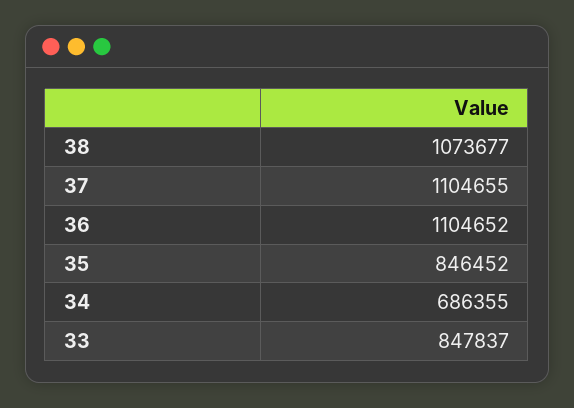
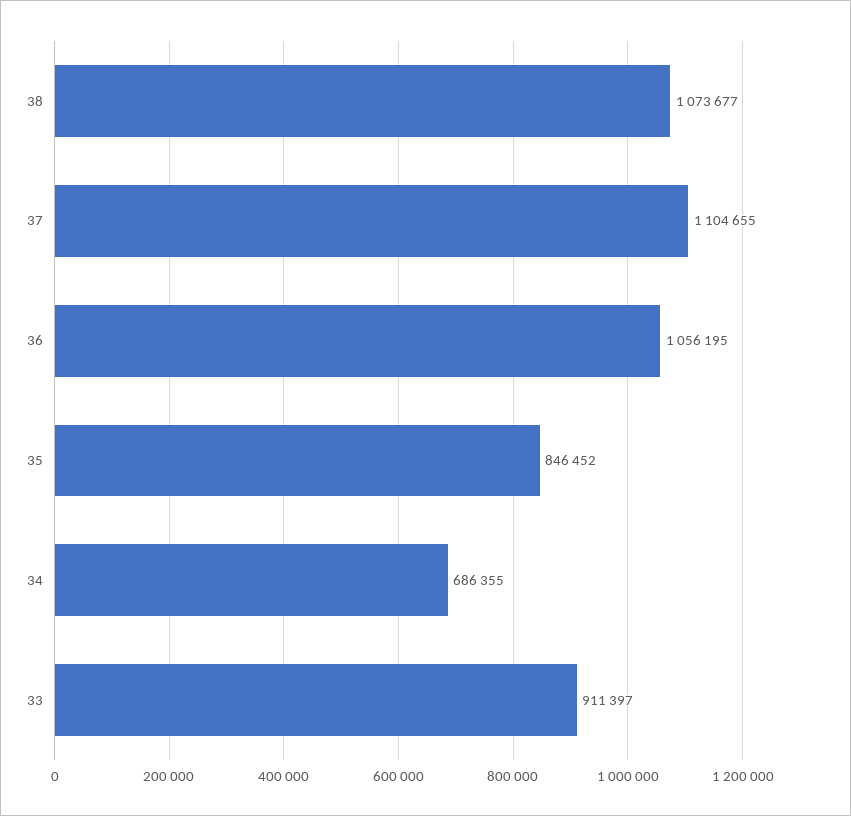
  {
    "38": 1073677,
    "37": 1104655,
-   "36": 1104652,
+   "36": 1056195,
    "35": 846452,
    "34": 686355,
-   "33": 847837
+   "33": 911397
  }

